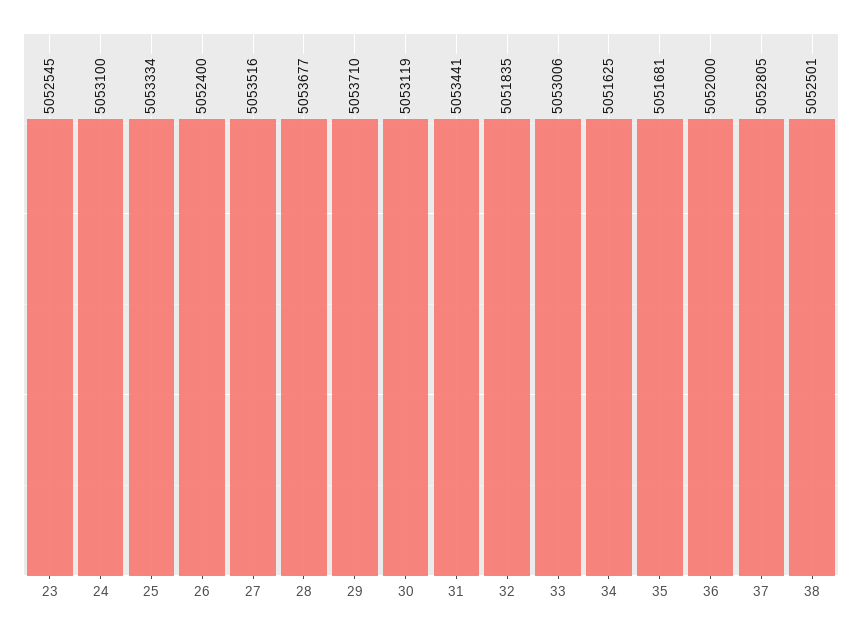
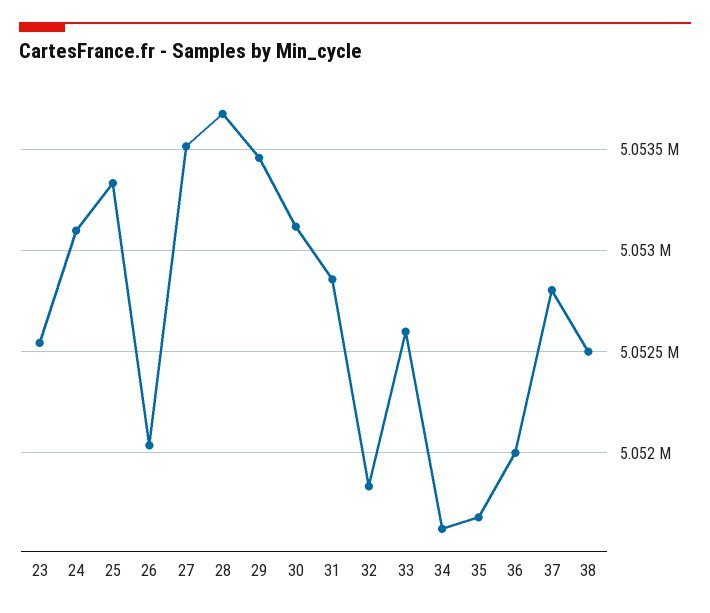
  {
    "23": 5052545,
    "24": 5053100,
    "25": 5053334,
-   "26": 5052400,
+   "26": 5052050,
    "27": 5053516,
    "28": 5053677,
-   "29": 5053710,
+   "29": 5053450,
    "30": 5053119,
-   "31": 5053441,
+   "31": 5052850,
    "32": 5051835,
-   "33": 5053006,
+   "33": 5052600,
    "34": 5051625,
    "35": 5051681,
    "36": 5052000,
    "37": 5052805,
    "38": 5052501
  }

